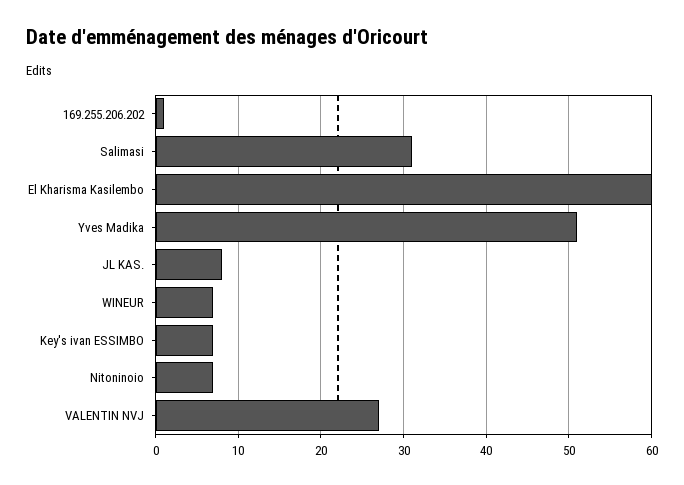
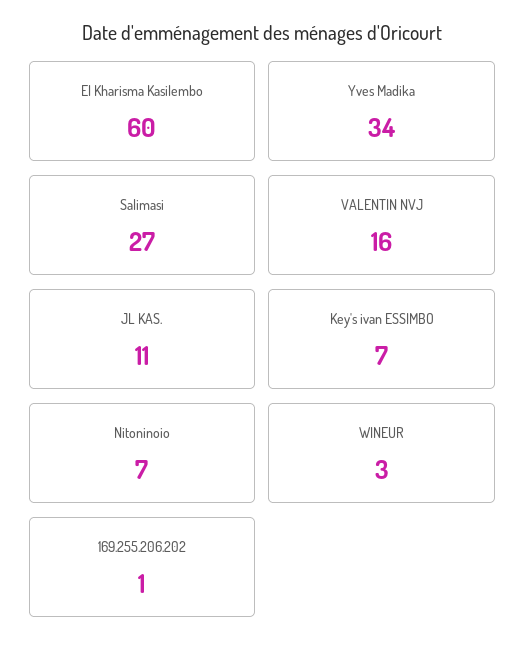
  {
    "169.255.206.202": 1,
-   "Salimasi": 31,
+   "Salimasi": 27,
    "El Kharisma Kasilembo": 60,
-   "Yves Madika": 51,
+   "Yves Madika": 34,
-   "JL KAS.": 8,
+   "JL KAS.": 11,
-   "WINEUR": 7,
+   "WINEUR": 3,
    "Key's ivan ESSIMBO": 7,
    "Nitoninoio": 7,
-   "VALENTIN NVJ": 27
+   "VALENTIN NVJ": 16
  }

